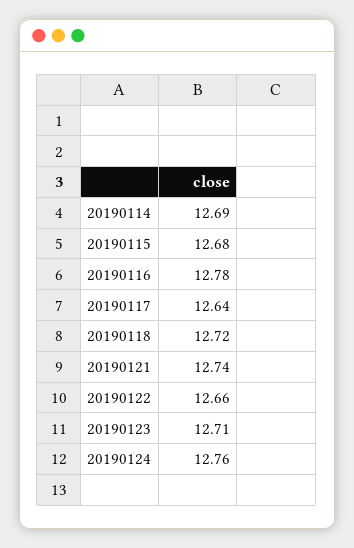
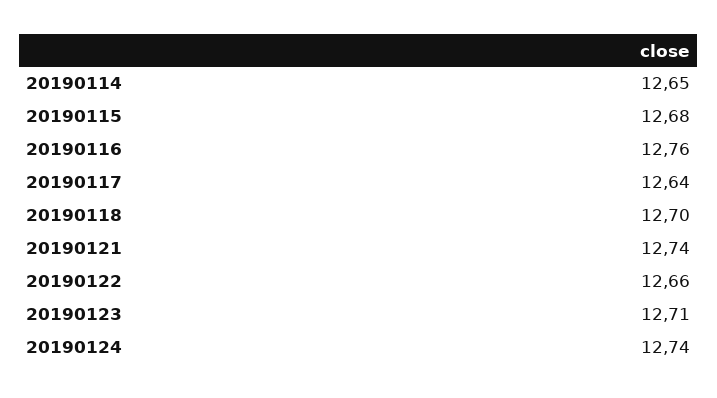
  {
-   "20190114": 12.69,
+   "20190114": 12.65,
    "20190115": 12.68,
-   "20190116": 12.78,
+   "20190116": 12.76,
    "20190117": 12.64,
-   "20190118": 12.72,
+   "20190118": 12.7,
    "20190121": 12.74,
    "20190122": 12.66,
    "20190123": 12.71,
-   "20190124": 12.76
+   "20190124": 12.74
  }

